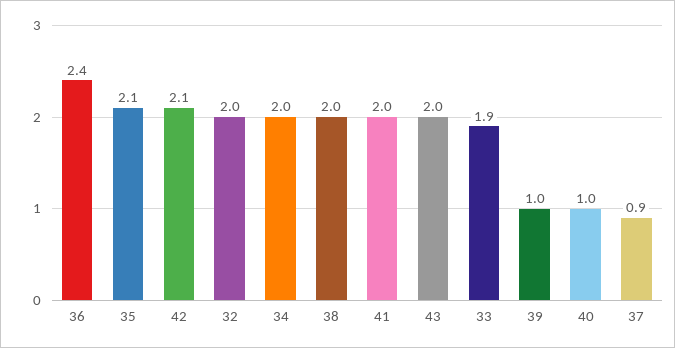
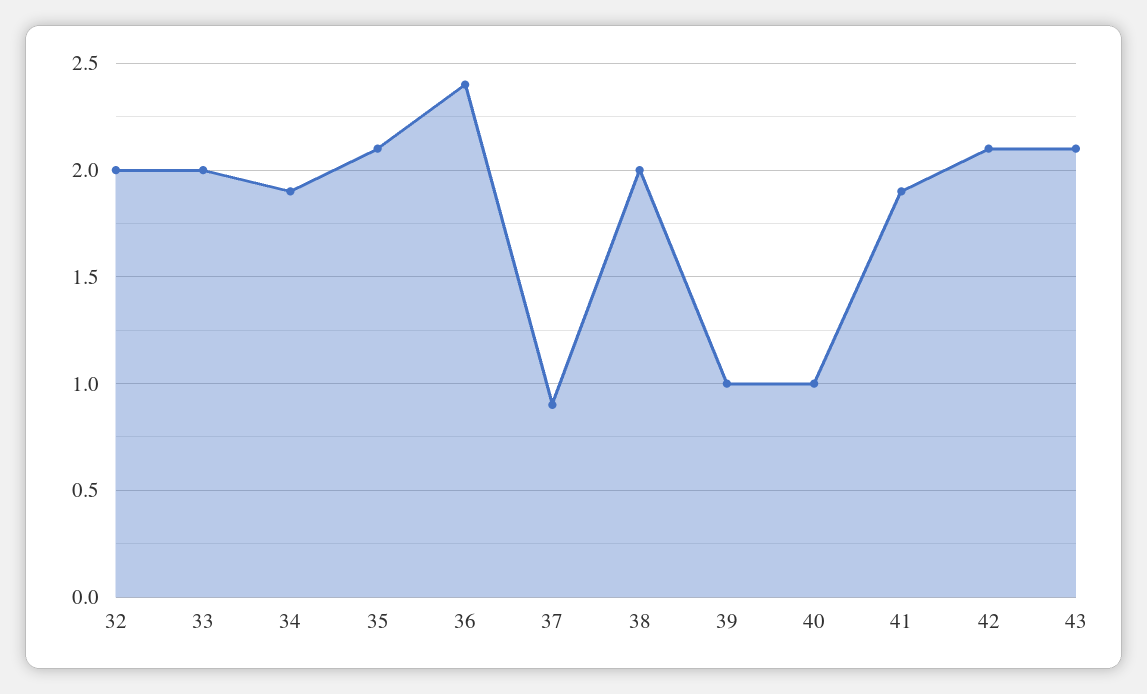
  {
    "36": 2.4,
    "35": 2.1,
    "42": 2.1,
    "32": 2,
-   "34": 2,
+   "34": 1.9,
    "38": 2,
-   "41": 2,
+   "41": 1.9,
-   "43": 2,
+   "43": 2.1,
-   "33": 1.9,
+   "33": 2,
    "39": 1,
    "40": 1,
    "37": 0.9
  }

